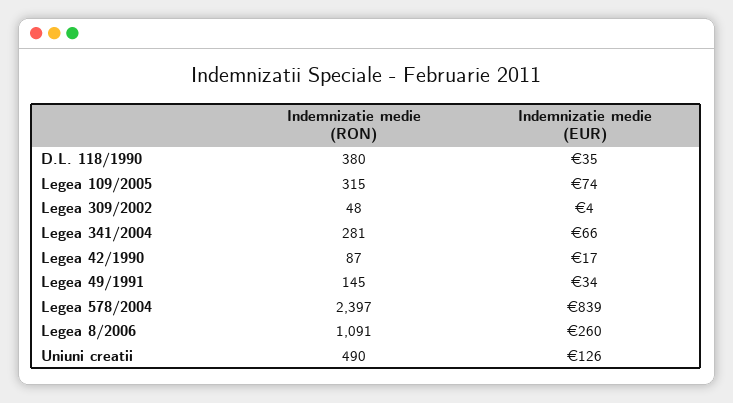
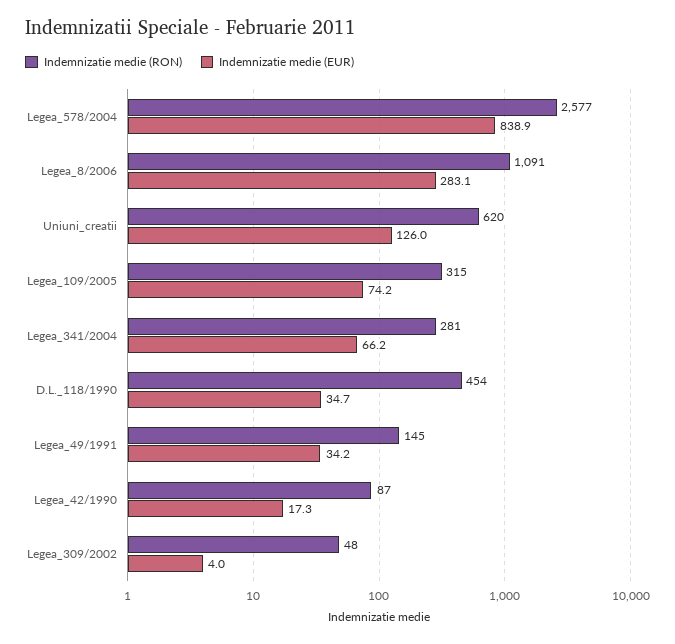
  {
    "Indemnizatie medie (RON)": {
-     "D.L. 118/1990": 380,
+     "D.L. 118/1990": 454,
      "Legea 109/2005": 315,
      "Legea 309/2002": 48,
      "Legea 341/2004": 281,
      "Legea 42/1990": 87,
      "Legea 49/1991": 145,
-     "Legea 578/2004": 2397,
+     "Legea 578/2004": 2577,
      "Legea 8/2006": 1091,
-     "Uniuni creatii": 490
+     "Uniuni creatii": 620
    },
    "Indemnizatie medie (EUR)": {
      "D.L. 118/1990": 34.7,
      "Legea 109/2005": 74.2,
      "Legea 309/2002": 4,
      "Legea 341/2004": 66.2,
      "Legea 42/1990": 17.3,
      "Legea 49/1991": 34.2,
      "Legea 578/2004": 838.9,
-     "Legea 8/2006": 260,
+     "Legea 8/2006": 283.1,
      "Uniuni creatii": 126
    }
  }

